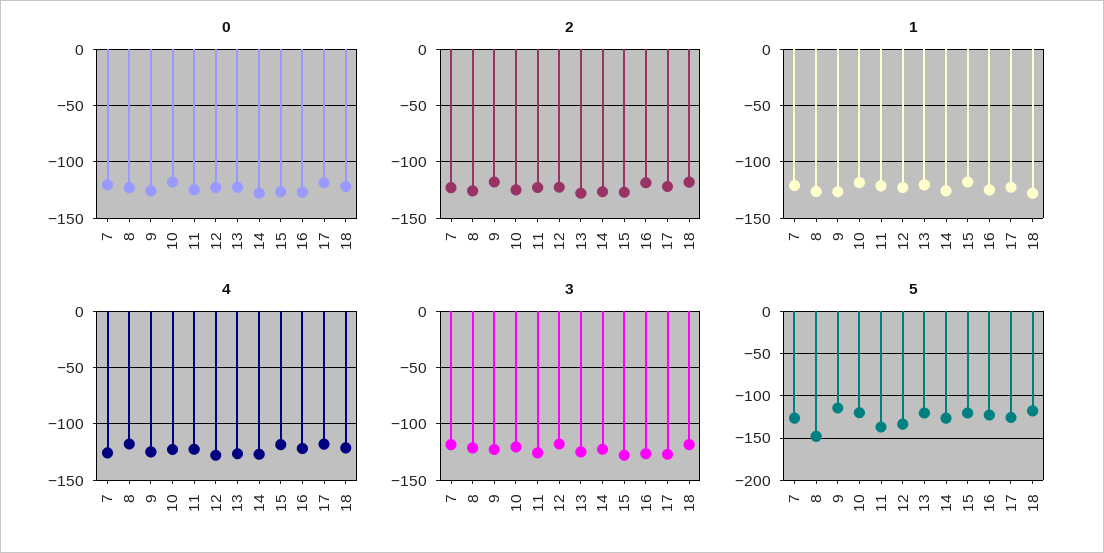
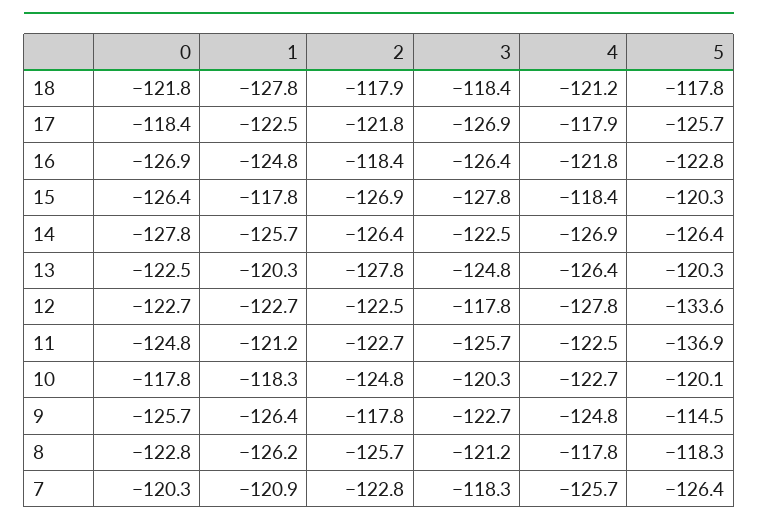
  {
    "0": {
      "7": -120.3,
      "8": -122.8,
      "9": -125.7,
      "10": -117.8,
      "11": -124.8,
      "12": -122.7,
      "13": -122.5,
      "14": -127.8,
      "15": -126.4,
      "16": -126.9,
      "17": -118.4,
      "18": -121.8
    },
    "2": {
      "7": -122.8,
      "8": -125.7,
      "9": -117.8,
      "10": -124.8,
      "11": -122.7,
      "12": -122.5,
      "13": -127.8,
      "14": -126.4,
      "15": -126.9,
      "16": -118.4,
      "17": -121.8,
      "18": -117.9
    },
    "1": {
      "7": -120.9,
      "8": -126.2,
      "9": -126.4,
      "10": -118.3,
      "11": -121.2,
      "12": -122.7,
      "13": -120.3,
      "14": -125.7,
      "15": -117.8,
      "16": -124.8,
      "17": -122.5,
      "18": -127.8
    },
    "4": {
      "7": -125.7,
      "8": -117.8,
      "9": -124.8,
      "10": -122.7,
      "11": -122.5,
      "12": -127.8,
      "13": -126.4,
      "14": -126.9,
      "15": -118.4,
      "16": -121.8,
      "17": -117.9,
      "18": -121.2
    },
    "3": {
      "7": -118.3,
      "8": -121.2,
      "9": -122.7,
      "10": -120.3,
      "11": -125.7,
      "12": -117.8,
      "13": -124.8,
      "14": -122.5,
      "15": -127.8,
      "16": -126.4,
      "17": -126.9,
      "18": -118.4
    },
    "5": {
      "7": -126.4,
-     "8": -150,
+     "8": -118.3,
      "9": -114.5,
      "10": -120.1,
      "11": -136.9,
      "12": -133.6,
      "13": -120.3,
      "14": -126.4,
      "15": -120.3,
      "16": -122.8,
      "17": -125.7,
      "18": -117.8
    }
  }

